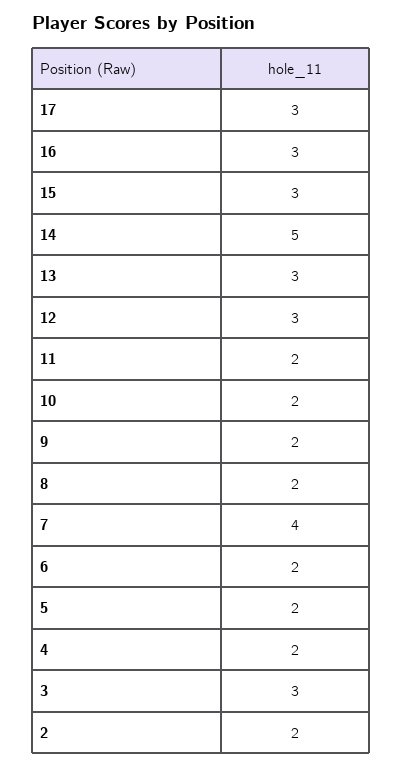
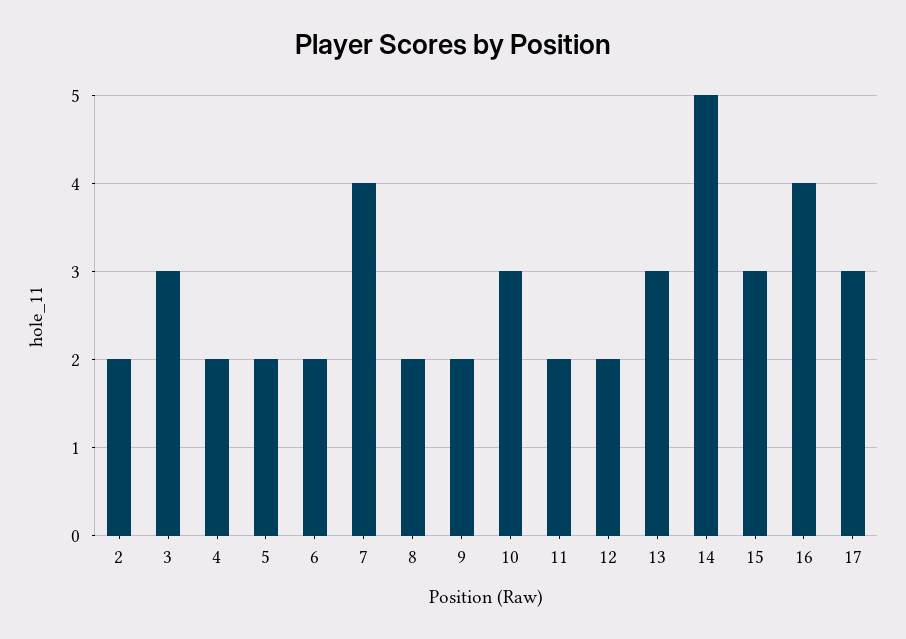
  {
    "17": 3,
-   "16": 3,
+   "16": 4,
    "15": 3,
    "14": 5,
    "13": 3,
-   "12": 3,
+   "12": 2,
    "11": 2,
-   "10": 2,
+   "10": 3,
    "9": 2,
    "8": 2,
    "7": 4,
    "6": 2,
    "5": 2,
    "4": 2,
    "3": 3,
    "2": 2
  }

